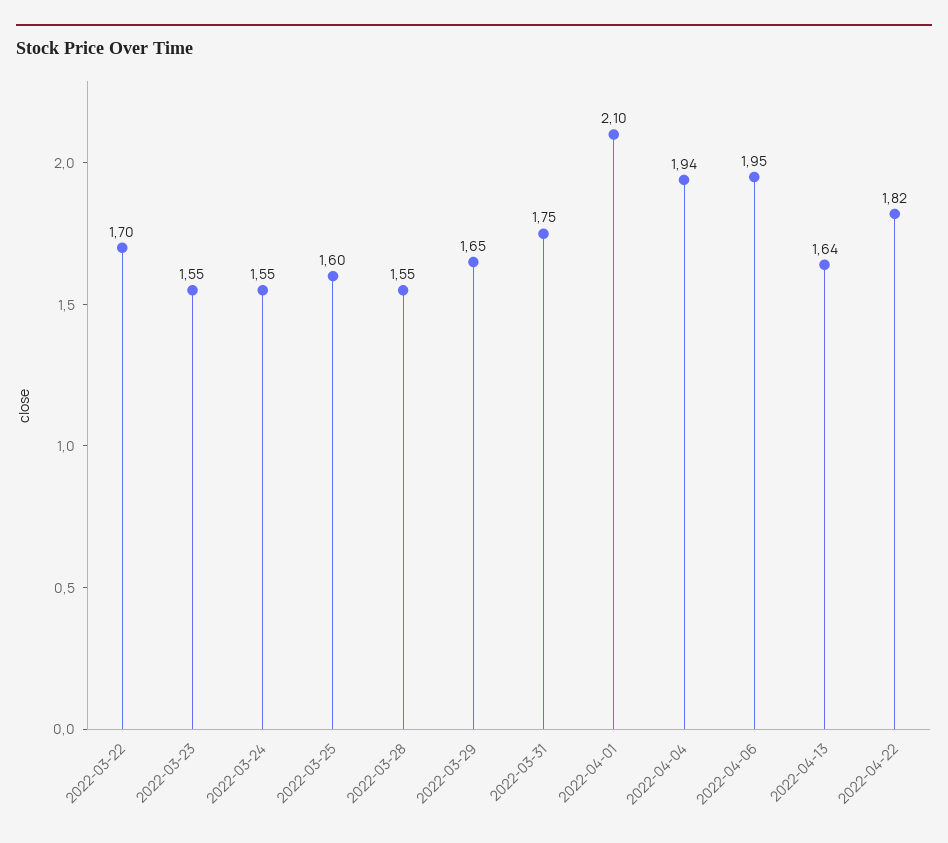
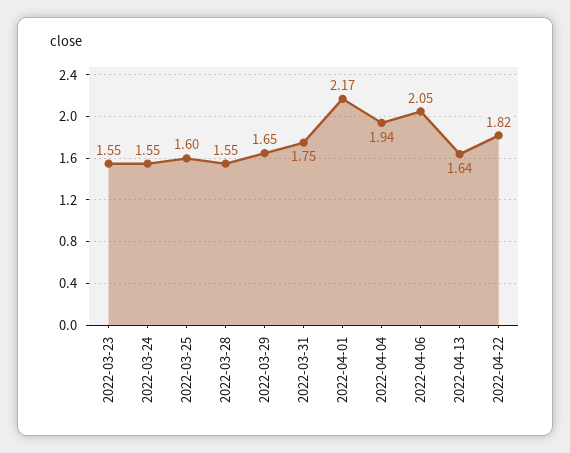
  {
-   "2022-03-22": 1.7,
    "2022-03-23": 1.55,
    "2022-03-24": 1.55,
    "2022-03-25": 1.6,
    "2022-03-28": 1.55,
    "2022-03-29": 1.65,
    "2022-03-31": 1.75,
-   "2022-04-01": 2.1,
+   "2022-04-01": 2.17,
    "2022-04-04": 1.94,
-   "2022-04-06": 1.95,
+   "2022-04-06": 2.05,
    "2022-04-13": 1.64,
    "2022-04-22": 1.82
  }

